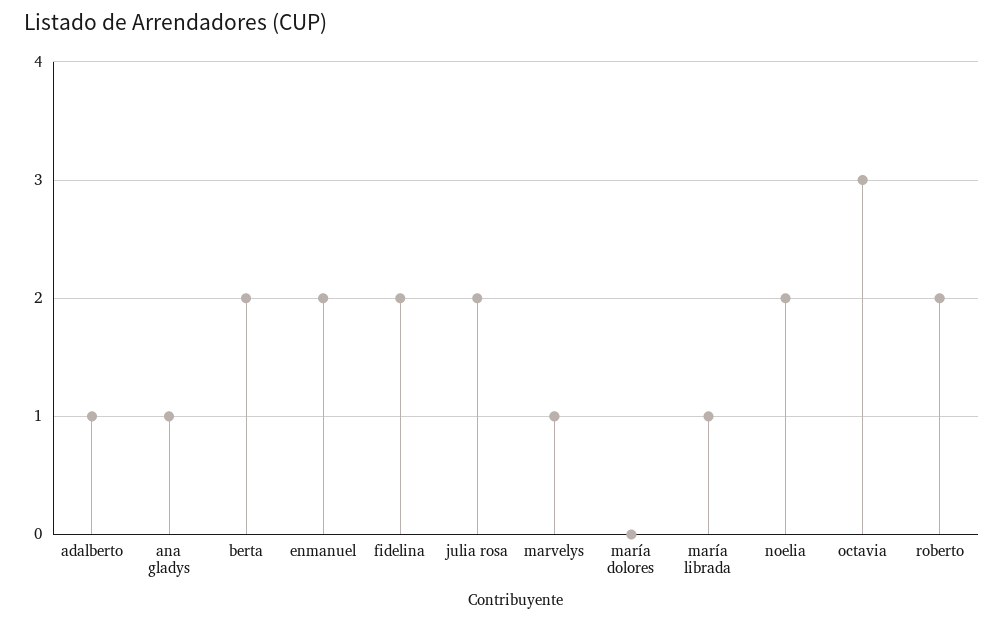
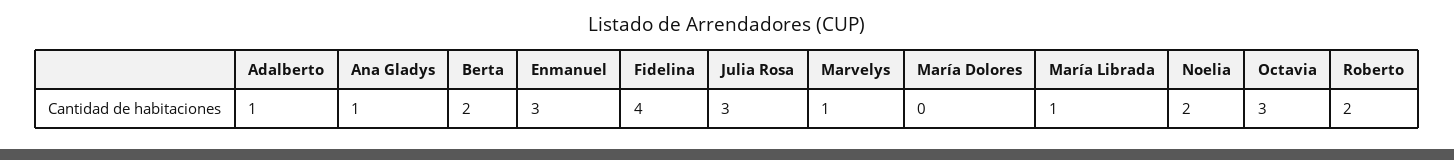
  {
    "adalberto": 1,
    "ana gladys": 1,
    "berta": 2,
-   "enmanuel": 2,
+   "enmanuel": 3,
-   "fidelina": 2,
+   "fidelina": 4,
-   "julia rosa": 2,
+   "julia rosa": 3,
    "marvelys": 1,
    "maría dolores": 0,
    "maría librada": 1,
    "noelia": 2,
    "octavia": 3,
    "roberto": 2
  }

